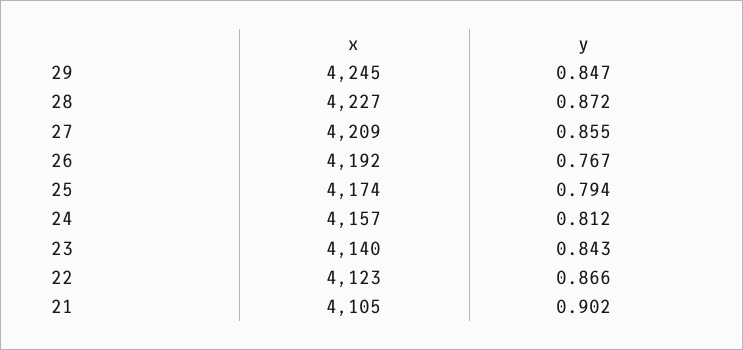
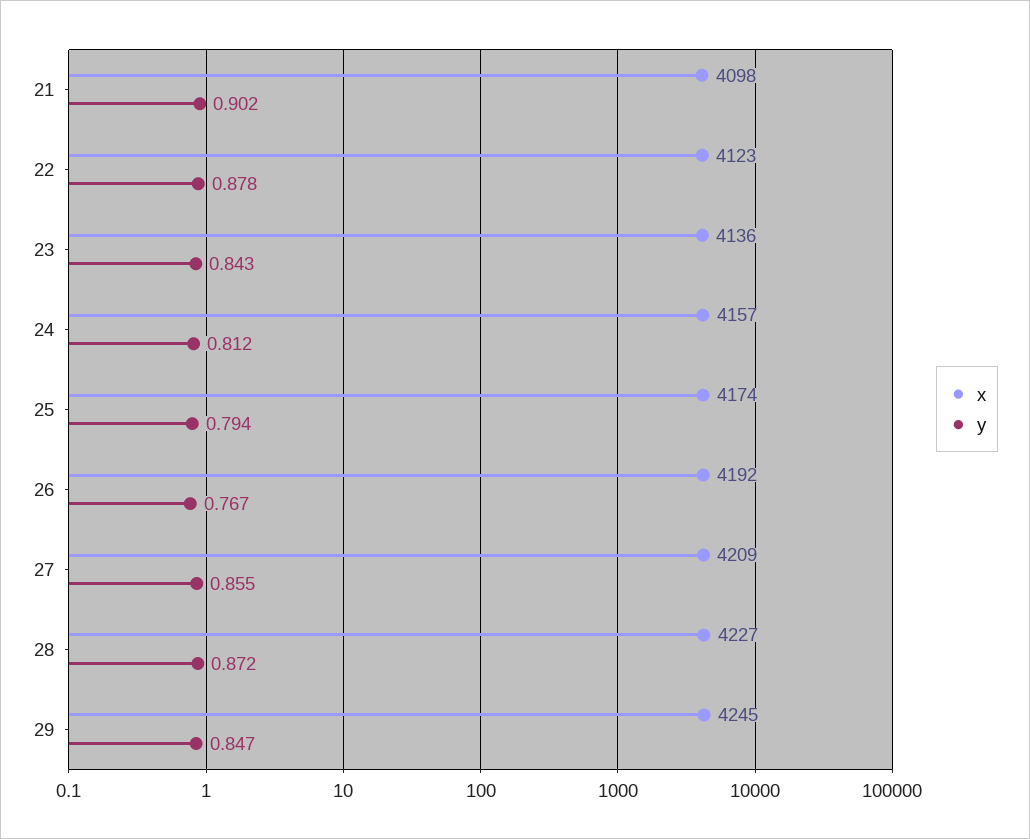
  {
    "x": {
      "29": 4245,
      "28": 4227,
      "27": 4209,
      "26": 4192,
      "25": 4174,
      "24": 4157,
-     "23": 4140,
+     "23": 4136,
      "22": 4123,
-     "21": 4105
+     "21": 4098
    },
    "y": {
      "29": 0.847,
      "28": 0.872,
      "27": 0.855,
      "26": 0.767,
      "25": 0.794,
      "24": 0.812,
      "23": 0.843,
-     "22": 0.866,
+     "22": 0.878,
      "21": 0.902
    }
  }

